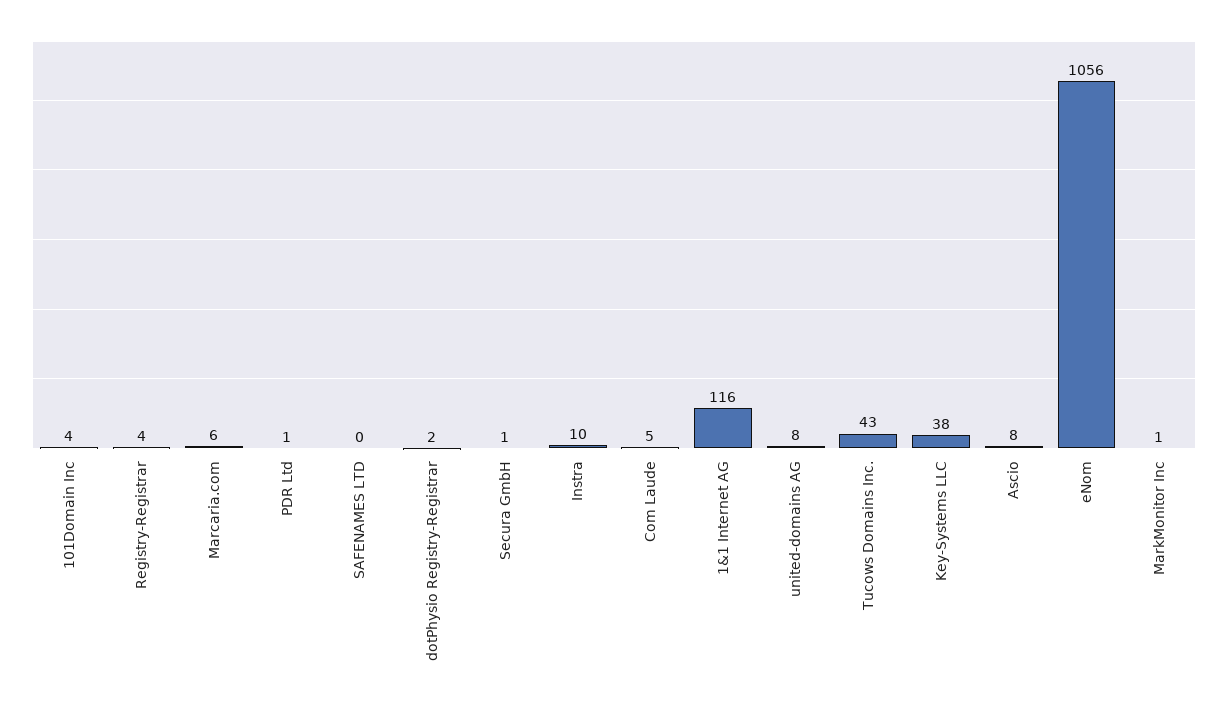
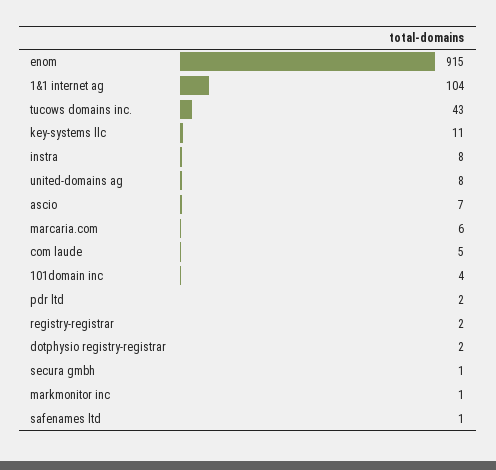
  {
    "101Domain Inc": 4,
-   "Registry-Registrar": 4,
+   "Registry-Registrar": 2,
    "Marcaria.com": 6,
-   "PDR Ltd": 1,
+   "PDR Ltd": 2,
-   "SAFENAMES LTD": 0,
+   "SAFENAMES LTD": 1,
    "dotPhysio Registry-Registrar": 2,
    "Secura GmbH": 1,
-   "Instra": 10,
+   "Instra": 8,
    "Com Laude": 5,
-   "1&1 Internet AG": 116,
+   "1&1 Internet AG": 104,
    "united-domains AG": 8,
    "Tucows Domains Inc.": 43,
-   "Key-Systems LLC": 38,
+   "Key-Systems LLC": 11,
-   "Ascio": 8,
+   "Ascio": 7,
-   "eNom": 1056,
+   "eNom": 915,
    "MarkMonitor Inc": 1
  }

